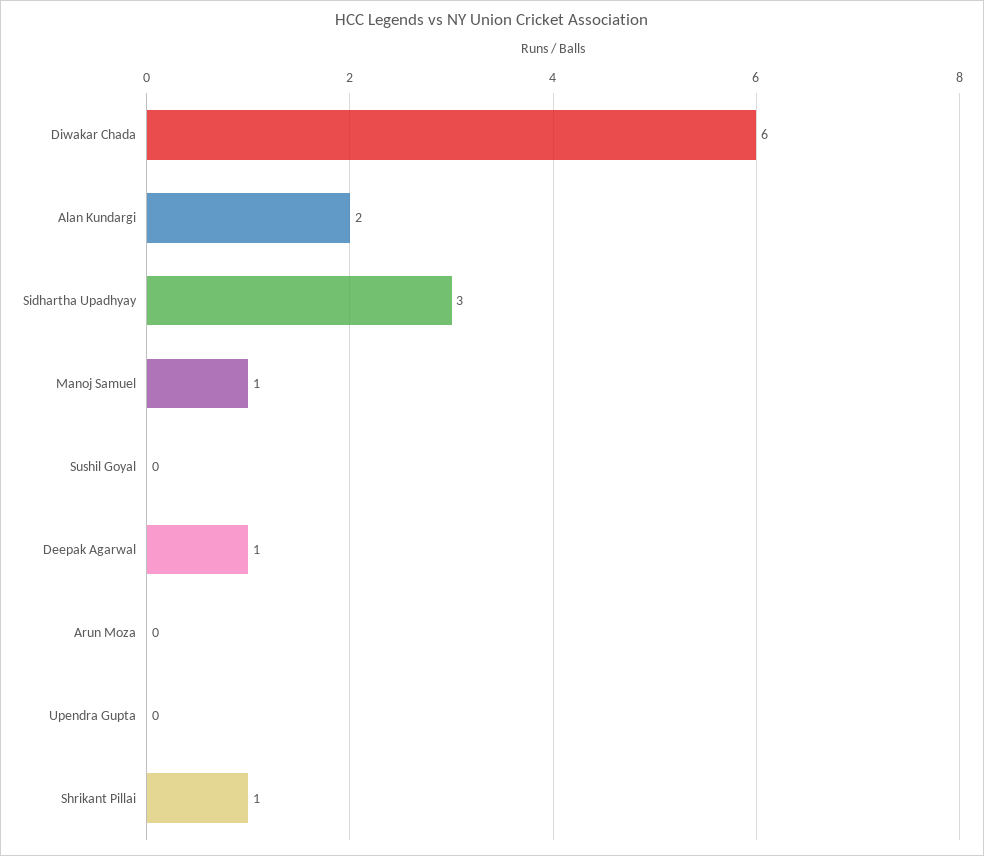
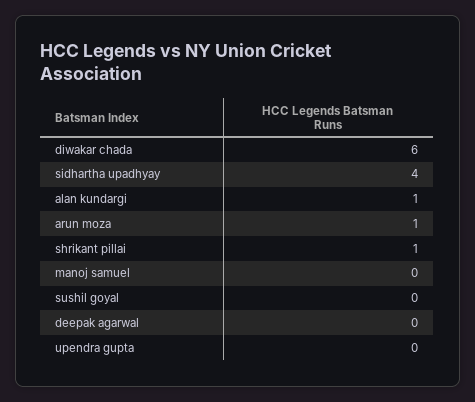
  {
    "Diwakar Chada": 6,
-   "Alan Kundargi": 2,
+   "Alan Kundargi": 1,
-   "Sidhartha Upadhyay": 3,
+   "Sidhartha Upadhyay": 4,
-   "Manoj Samuel": 1,
+   "Manoj Samuel": 0,
    "Sushil Goyal": 0,
-   "Deepak Agarwal": 1,
+   "Deepak Agarwal": 0,
-   "Arun Moza": 0,
+   "Arun Moza": 1,
    "Upendra Gupta": 0,
    "Shrikant Pillai": 1
  }

